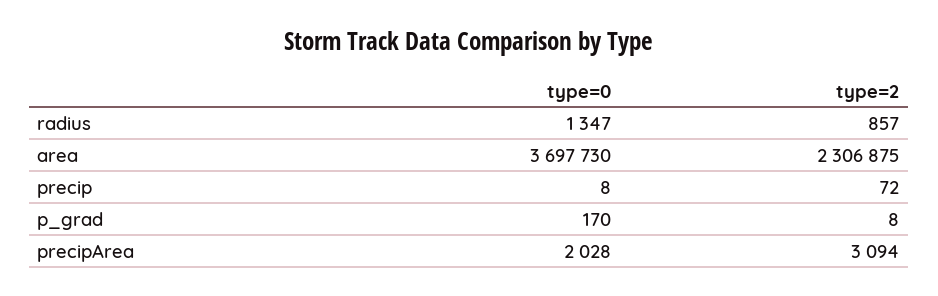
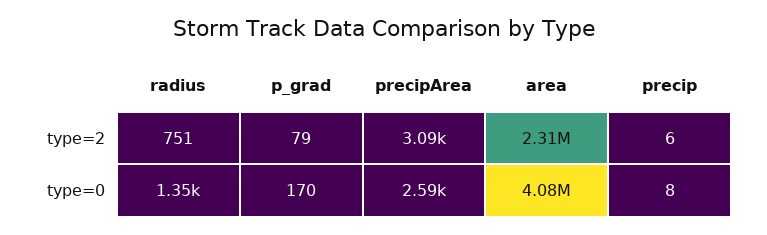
  {
    "type=0": {
      "radius": 1347,
-     "area": 3697730,
+     "area": 4080000,
      "precip": 8,
      "p_grad": 170,
-     "precipArea": 2028
+     "precipArea": 2590
    },
    "type=2": {
-     "radius": 857,
+     "radius": 751,
      "area": 2306875,
-     "precip": 72,
+     "precip": 6,
-     "p_grad": 8,
+     "p_grad": 79,
      "precipArea": 3094
    }
  }

